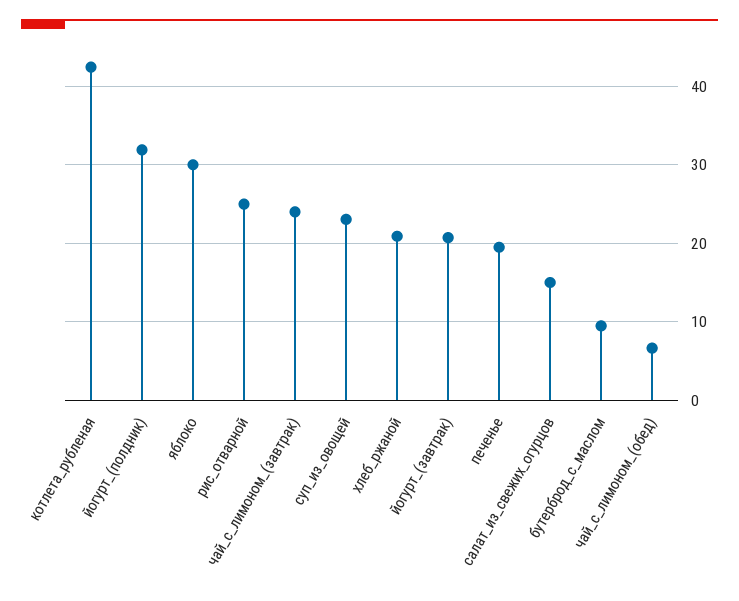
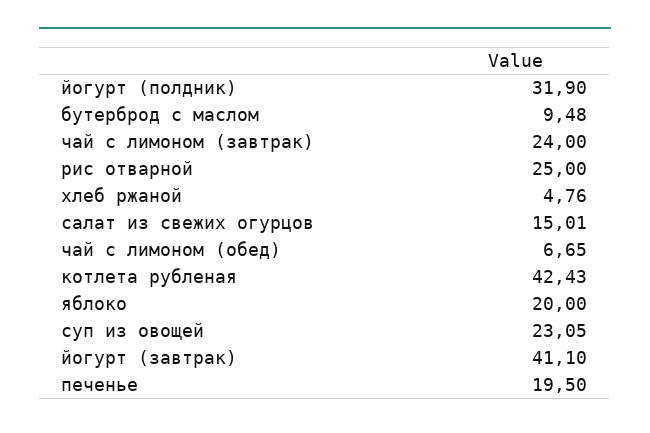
  {
    "котлета_рубленая": 42.43,
    "йогурт_(полдник)": 31.9,
-   "яблоко": 30,
+   "яблоко": 20,
    "рис_отварной": 25,
    "чай_с_лимоном_(завтрак)": 24,
    "суп_из_овощей": 23.05,
-   "хлеб_ржаной": 21,
+   "хлеб_ржаной": 4.76,
-   "йогурт_(завтрак)": 21,
+   "йогурт_(завтрак)": 41.1,
    "печенье": 19.5,
    "салат_из_свежих_огурцов": 15.01,
    "бутерброд_с_маслом": 9.48,
    "чай_с_лимоном_(обед)": 6.65
  }

